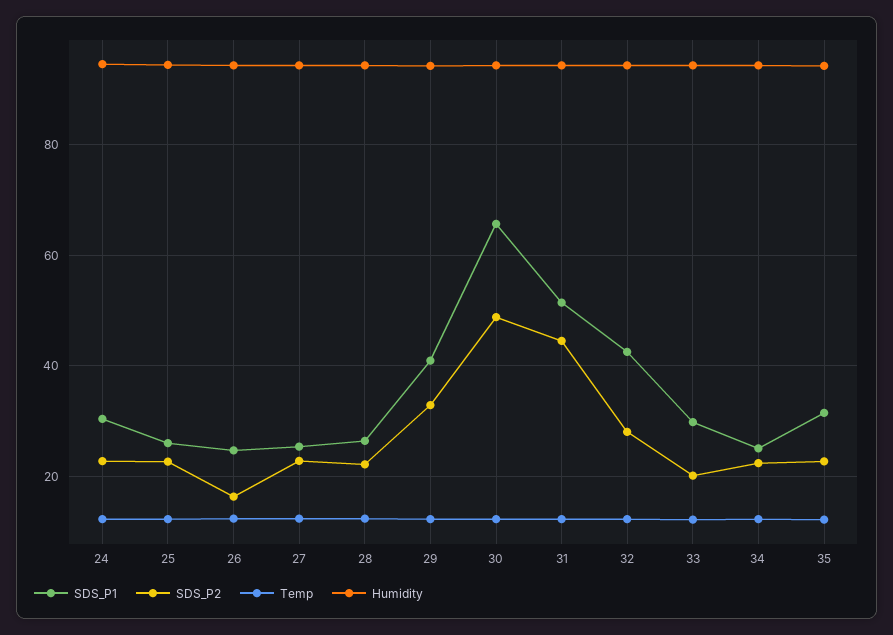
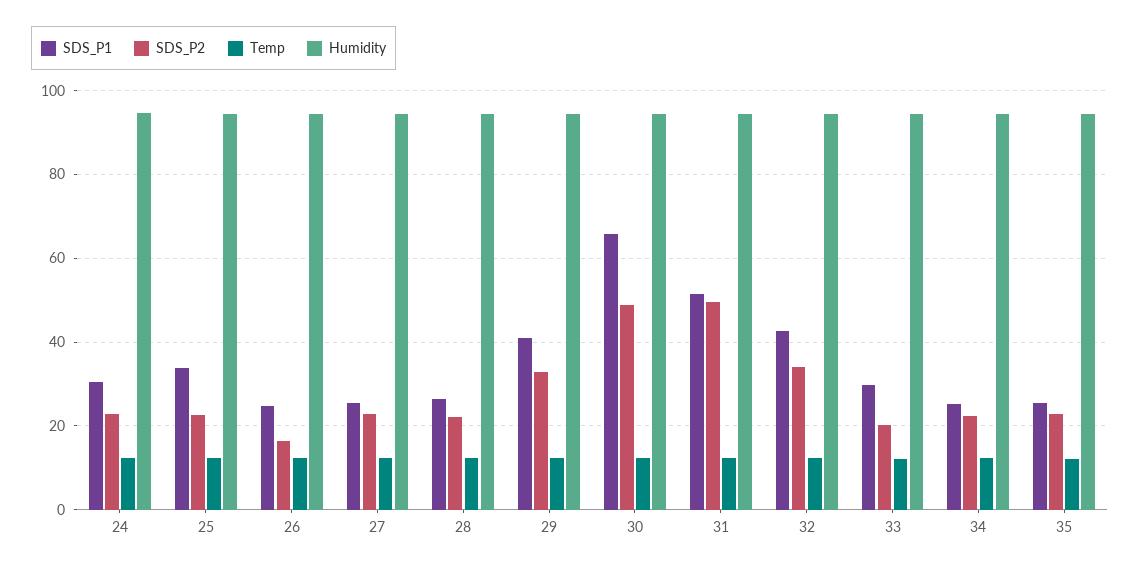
  {
    "SDS_P1": {
      "24": 30,
-     "25": 26,
+     "25": 34,
      "26": 24,
      "27": 26,
      "28": 26,
      "29": 40,
      "30": 66,
      "31": 52,
      "32": 42,
      "33": 30,
      "34": 26,
-     "35": 32
+     "35": 26
    },
    "SDS_P2": {
      "24": 22,
      "25": 22,
      "26": 16,
      "27": 22,
      "28": 22,
      "29": 32,
      "30": 48,
-     "31": 44,
+     "31": 50,
-     "32": 28,
+     "32": 34,
      "33": 20,
      "34": 22,
      "35": 22
    },
    "Temp": {
      "24": 12,
      "25": 12,
      "26": 12,
      "27": 12,
      "28": 12,
      "29": 12,
      "30": 12,
      "31": 12,
      "32": 12,
      "33": 12,
      "34": 12,
      "35": 12
    },
    "Humidity": {
      "24": 94,
      "25": 94,
      "26": 94,
      "27": 94,
      "28": 94,
      "29": 94,
      "30": 94,
      "31": 94,
      "32": 94,
      "33": 94,
      "34": 94,
      "35": 94
    }
  }

